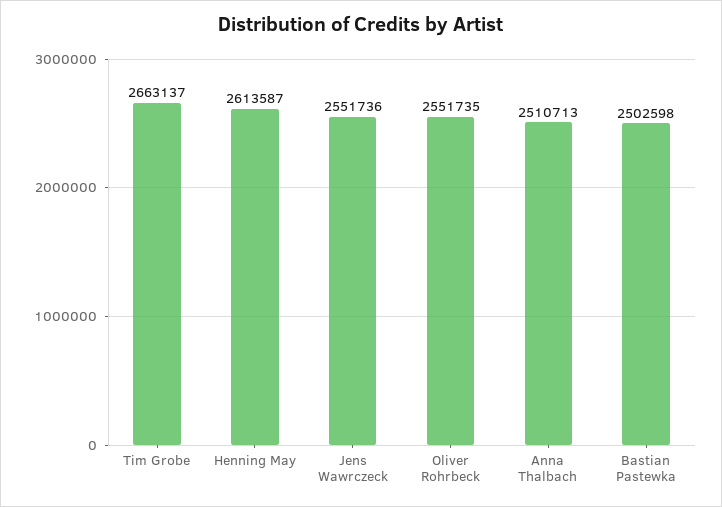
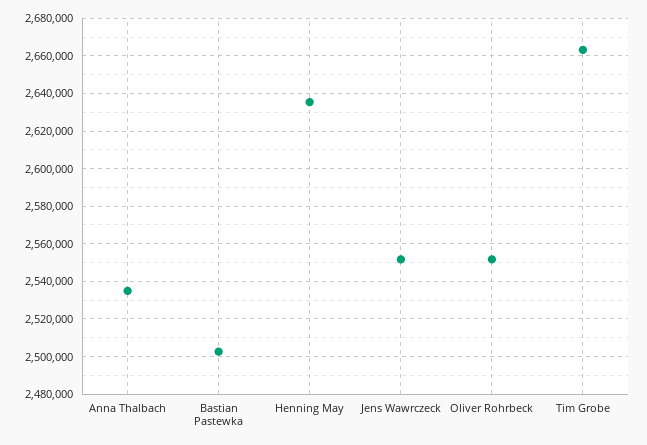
  {
    "Tim Grobe": 2663137,
-   "Henning May": 2613587,
+   "Henning May": 2635000,
    "Jens Wawrczeck": 2551736,
    "Oliver Rohrbeck": 2551735,
-   "Anna Thalbach": 2510713,
+   "Anna Thalbach": 2535000,
    "Bastian Pastewka": 2502598
  }

